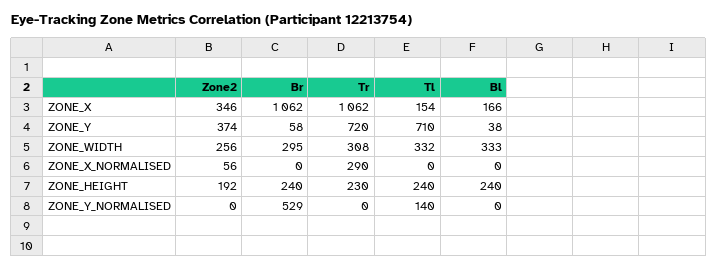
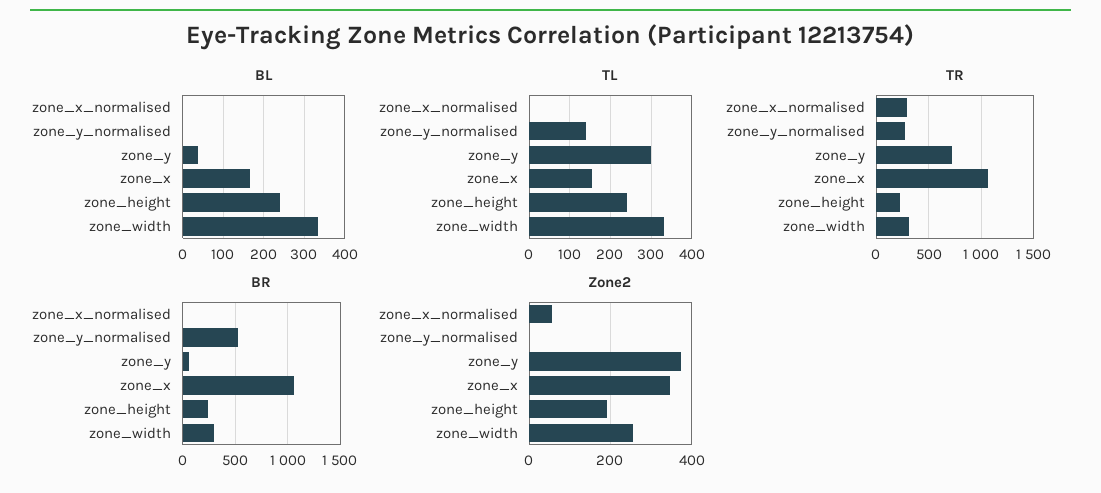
  {
    "Zone2": {
      "ZONE_X": 346,
      "ZONE_Y": 374,
      "ZONE_WIDTH": 256,
      "ZONE_X_NORMALISED": 56,
      "ZONE_HEIGHT": 192,
      "ZONE_Y_NORMALISED": 0
    },
    "Br": {
      "ZONE_X": 1062,
      "ZONE_Y": 58,
      "ZONE_WIDTH": 295,
      "ZONE_X_NORMALISED": 0,
      "ZONE_HEIGHT": 240,
      "ZONE_Y_NORMALISED": 529
    },
    "Tr": {
      "ZONE_X": 1062,
      "ZONE_Y": 720,
      "ZONE_WIDTH": 308,
      "ZONE_X_NORMALISED": 290,
      "ZONE_HEIGHT": 230,
-     "ZONE_Y_NORMALISED": 0
+     "ZONE_Y_NORMALISED": 300
    },
    "Tl": {
      "ZONE_X": 154,
-     "ZONE_Y": 710,
+     "ZONE_Y": 300,
      "ZONE_WIDTH": 332,
      "ZONE_X_NORMALISED": 0,
      "ZONE_HEIGHT": 240,
      "ZONE_Y_NORMALISED": 140
    },
    "Bl": {
      "ZONE_X": 166,
      "ZONE_Y": 38,
      "ZONE_WIDTH": 333,
      "ZONE_X_NORMALISED": 0,
      "ZONE_HEIGHT": 240,
      "ZONE_Y_NORMALISED": 0
    }
  }

